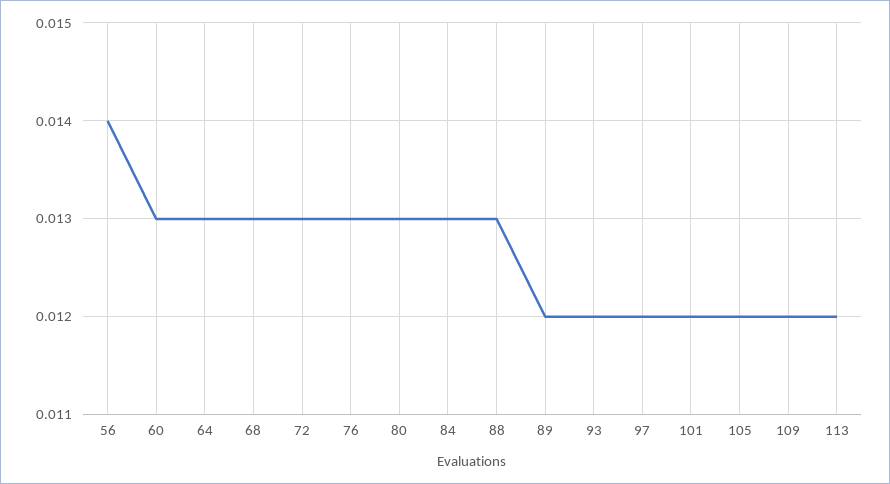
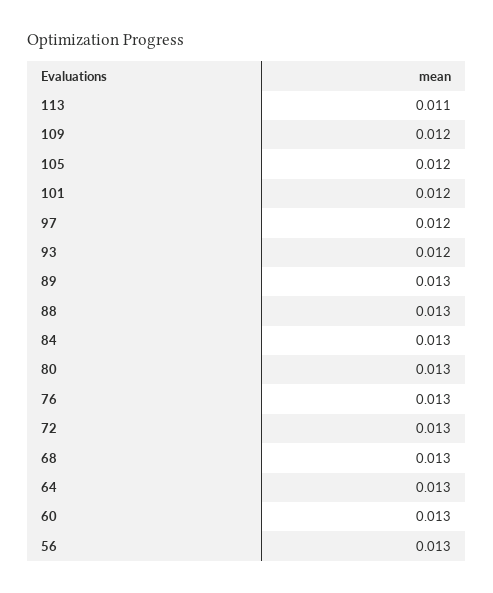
  {
-   "56": 0.014,
+   "56": 0.013,
    "60": 0.013,
    "64": 0.013,
    "68": 0.013,
    "72": 0.013,
    "76": 0.013,
    "80": 0.013,
    "84": 0.013,
    "88": 0.013,
-   "89": 0.012,
+   "89": 0.013,
    "93": 0.012,
    "97": 0.012,
    "101": 0.012,
    "105": 0.012,
    "109": 0.012,
-   "113": 0.012
+   "113": 0.011
  }

